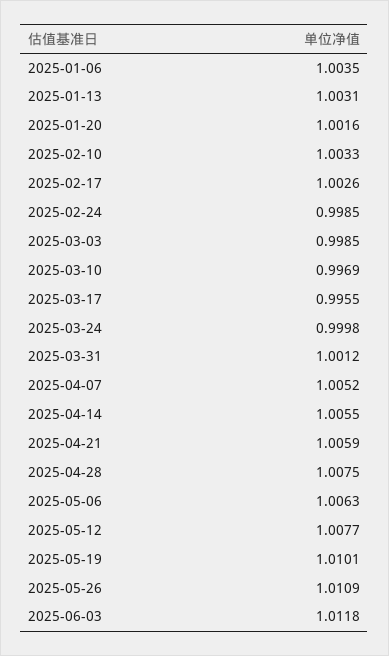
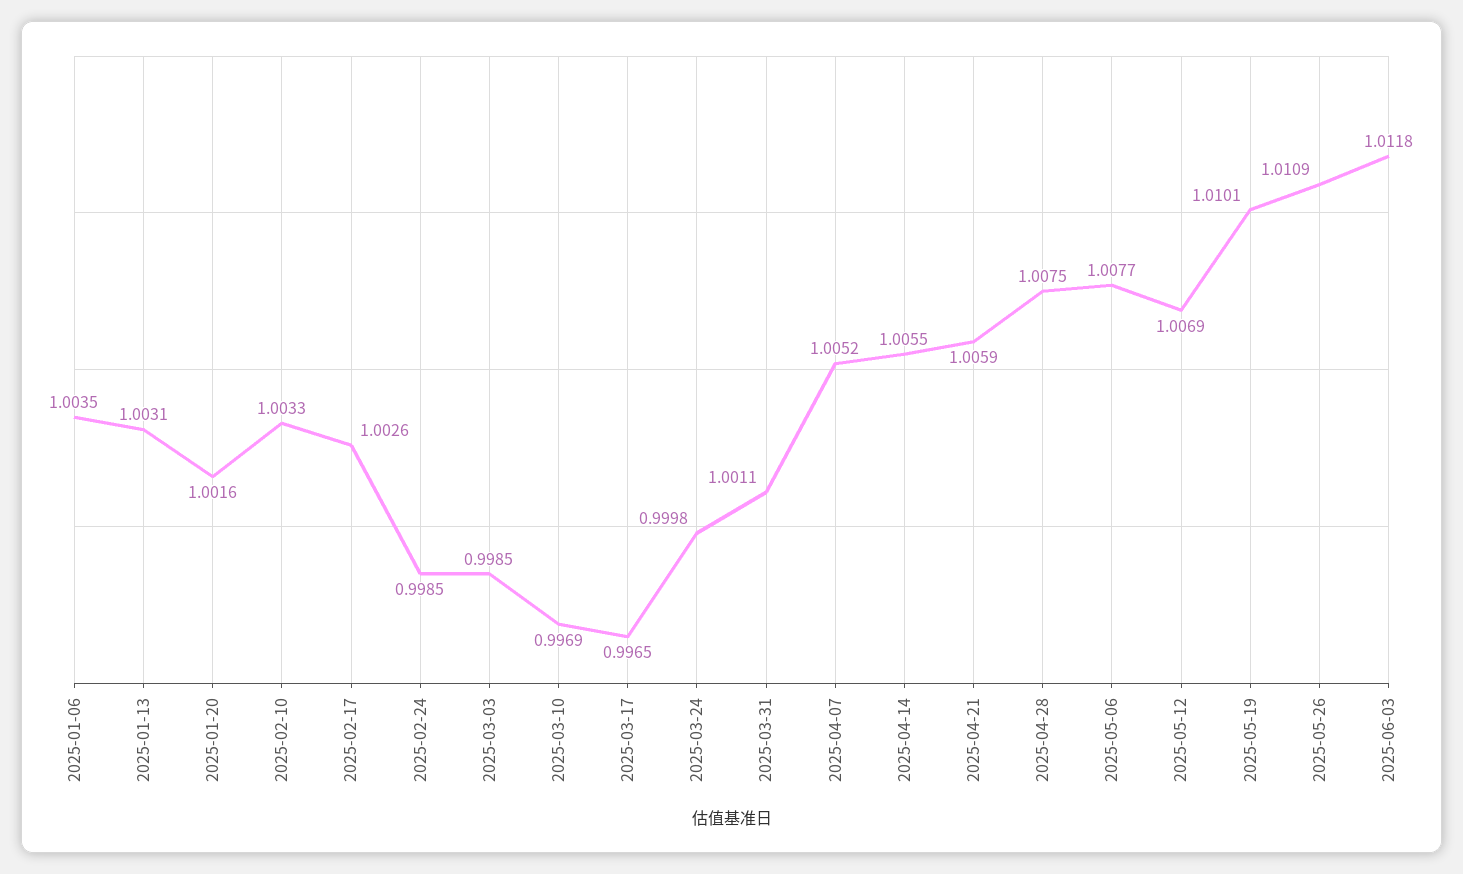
  {
    "2025-01-06": 1.0035,
    "2025-01-13": 1.0031,
    "2025-01-20": 1.0016,
    "2025-02-10": 1.0033,
    "2025-02-17": 1.0026,
    "2025-02-24": 0.9985,
    "2025-03-03": 0.9985,
    "2025-03-10": 0.9969,
-   "2025-03-17": 0.9955,
+   "2025-03-17": 0.9965,
    "2025-03-24": 0.9998,
-   "2025-03-31": 1.0012,
+   "2025-03-31": 1.0011,
    "2025-04-07": 1.0052,
    "2025-04-14": 1.0055,
    "2025-04-21": 1.0059,
    "2025-04-28": 1.0075,
-   "2025-05-06": 1.0063,
+   "2025-05-06": 1.0077,
-   "2025-05-12": 1.0077,
+   "2025-05-12": 1.0069,
    "2025-05-19": 1.0101,
    "2025-05-26": 1.0109,
    "2025-06-03": 1.0118
  }

